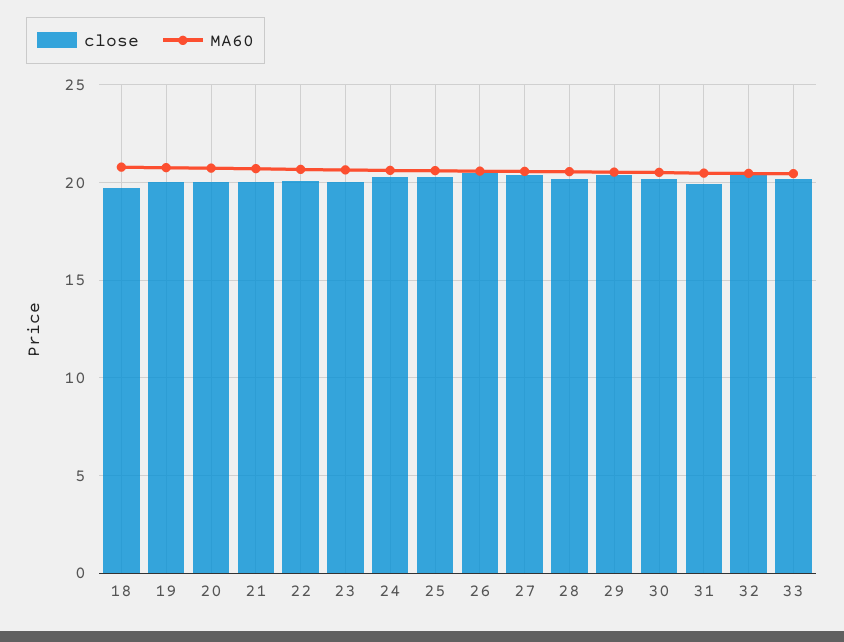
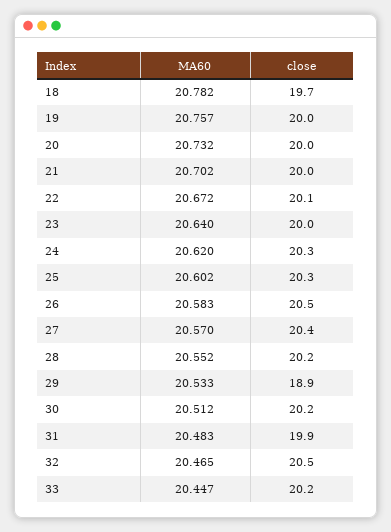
  {
    "close": {
      "18": 19.7,
      "19": 20,
      "20": 20,
      "21": 20,
      "22": 20.1,
      "23": 20,
      "24": 20.3,
      "25": 20.3,
      "26": 20.5,
      "27": 20.4,
      "28": 20.2,
-     "29": 20.5,
+     "29": 18.9,
      "30": 20.2,
      "31": 19.9,
      "32": 20.5,
      "33": 20.2
    },
    "MA60": {
      "18": 20.782,
      "19": 20.757,
      "20": 20.732,
      "21": 20.702,
      "22": 20.672,
      "23": 20.64,
      "24": 20.62,
      "25": 20.602,
      "26": 20.583,
      "27": 20.57,
      "28": 20.552,
      "29": 20.533,
      "30": 20.512,
      "31": 20.483,
      "32": 20.465,
      "33": 20.447
    }
  }

